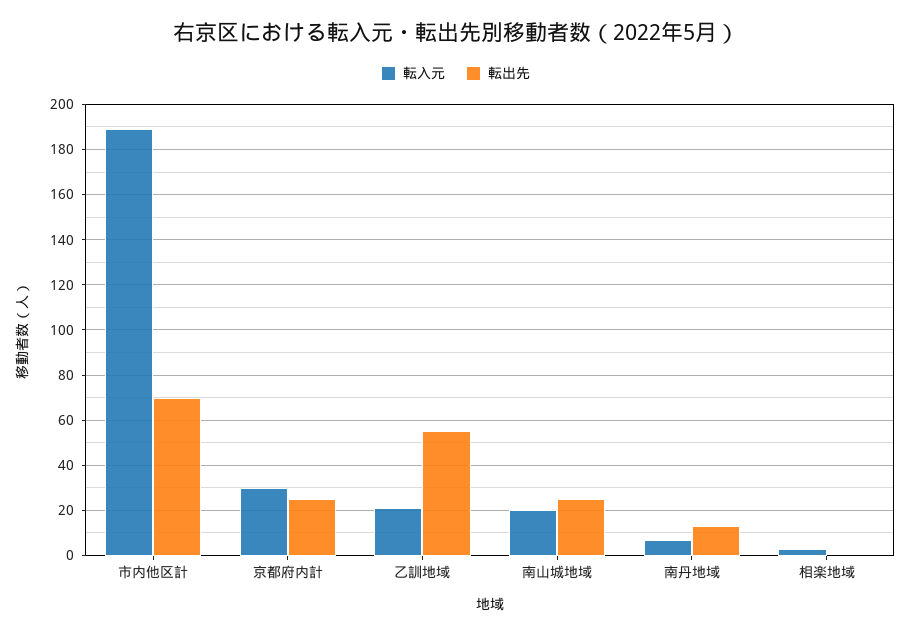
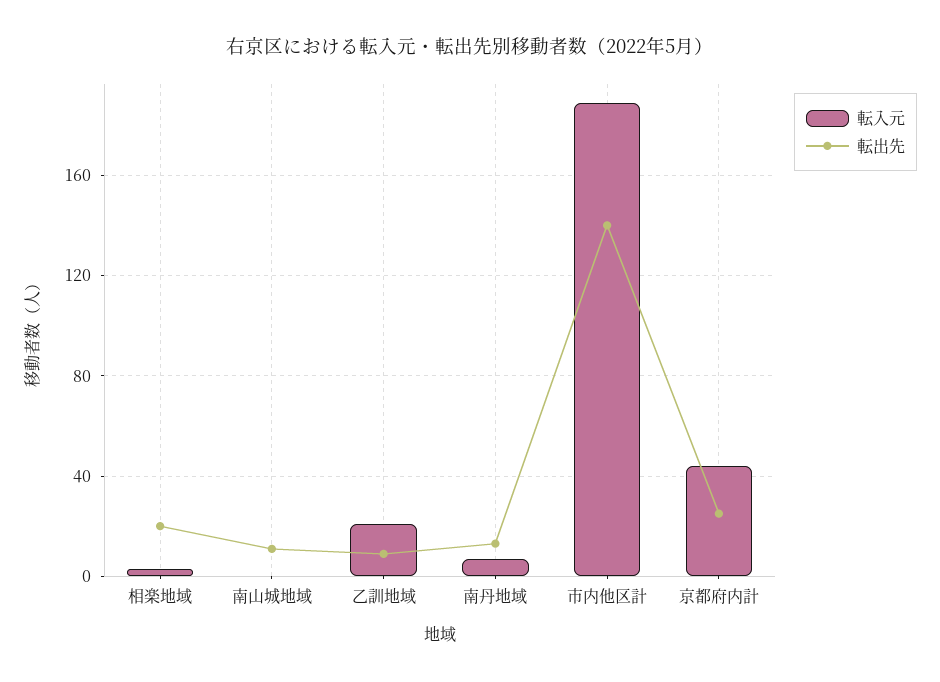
  {
    "転入元": {
      "市内他区計": 190,
-     "京都府内計": 30,
+     "京都府内計": 45,
      "乙訓地域": 20,
-     "南山城地域": 20,
+     "南山城地域": 0,
      "南丹地域": 5,
      "相楽地域": 5
    },
    "転出先": {
-     "市内他区計": 70,
+     "市内他区計": 140,
      "京都府内計": 25,
-     "乙訓地域": 55,
+     "乙訓地域": 10,
-     "南山城地域": 25,
+     "南山城地域": 10,
      "南丹地域": 15,
-     "相楽地域": 0
+     "相楽地域": 20
    }
  }

